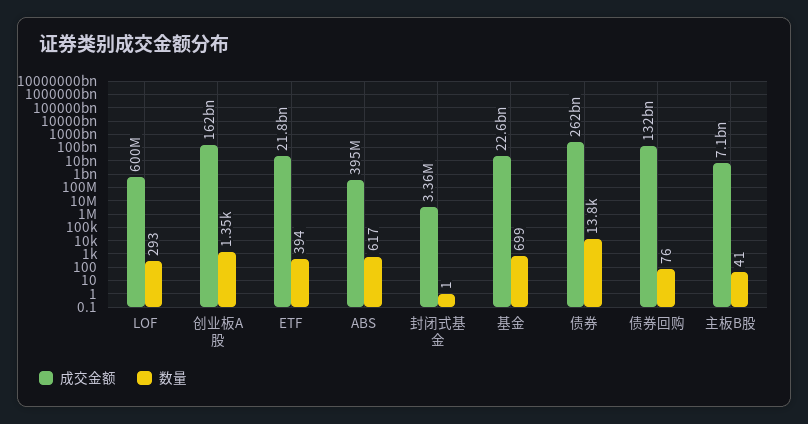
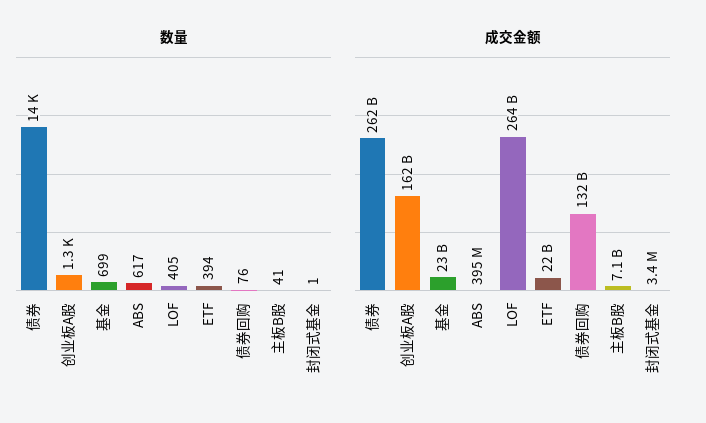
  {
    "成交金额": {
-     "LOF": 600000000,
+     "LOF": 264000000000,
      "创业板A股": 162000000000,
      "ETF": 21800000000,
      "ABS": 395000000,
      "封闭式基金": 3360000,
      "基金": 22600000000,
      "债券": 262000000000,
      "债券回购": 132000000000,
      "主板B股": 7100000000
    },
    "数量": {
-     "LOF": 293,
+     "LOF": 405,
      "创业板A股": 1350,
      "ETF": 394,
      "ABS": 617,
      "封闭式基金": 1,
      "基金": 699,
      "债券": 13800,
      "债券回购": 76,
      "主板B股": 41
    }
  }

